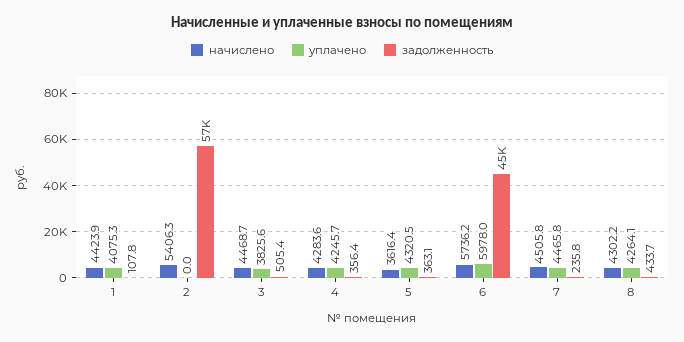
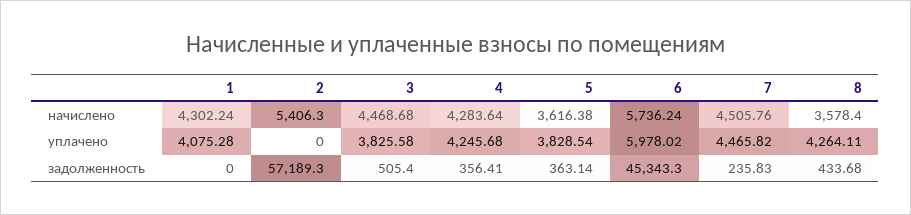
  {
    "начислено": {
-     "1": 4423.9,
+     "1": 4302.24,
      "2": 5406.3,
      "3": 4468.68,
      "4": 4283.64,
      "5": 3616.38,
      "6": 5736.24,
      "7": 4505.76,
-     "8": 4302.2
+     "8": 3578.4
    },
    "уплачено": {
      "1": 4075.28,
      "2": 0,
      "3": 3825.58,
      "4": 4245.68,
-     "5": 4320.5,
+     "5": 3828.54,
      "6": 5978.02,
      "7": 4465.82,
      "8": 4264.11
    },
    "задолженность": {
-     "1": 107.8,
+     "1": 0,
      "2": 57189.3,
      "3": 505.4,
      "4": 356.41,
      "5": 363.14,
      "6": 45343.3,
      "7": 235.83,
      "8": 433.68
    }
  }

